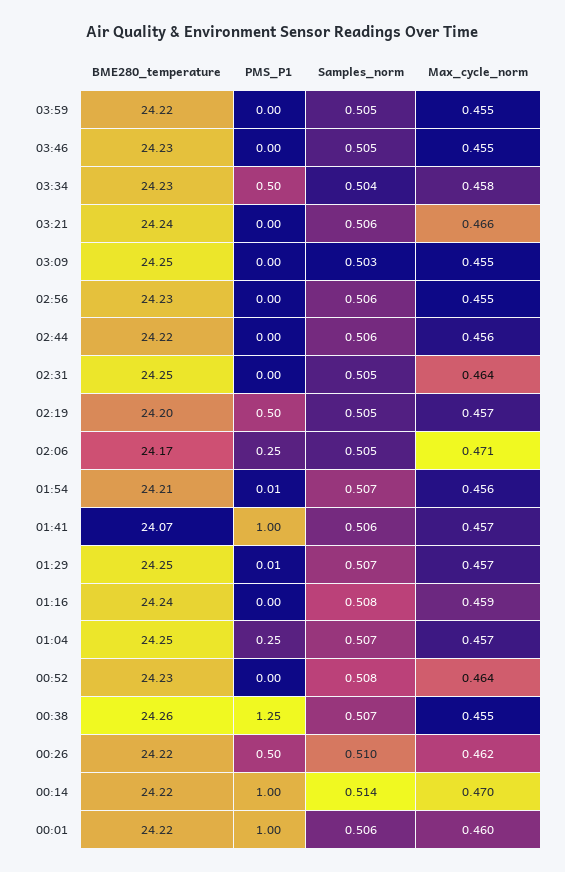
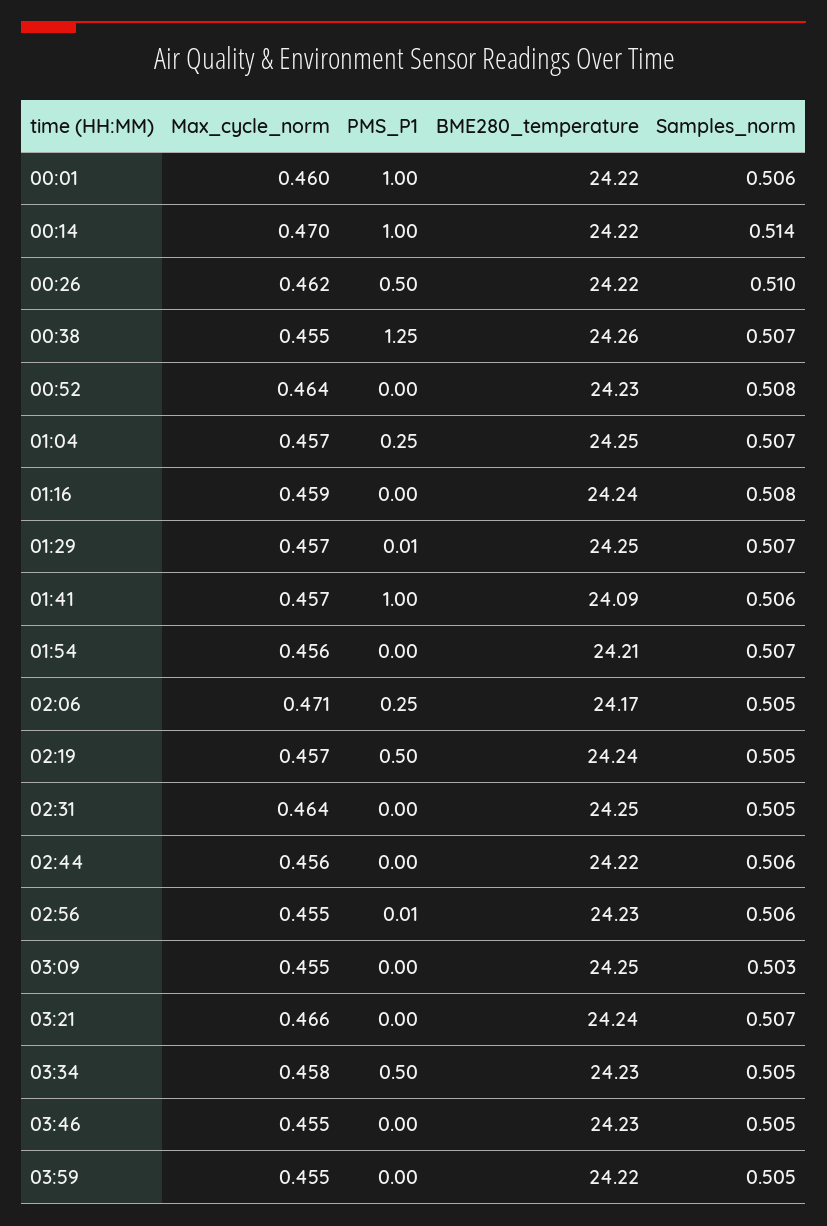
  {
    "BME280_temperature": {
      "03:59": 24.22,
      "03:46": 24.23,
      "03:34": 24.23,
      "03:21": 24.24,
      "03:09": 24.25,
      "02:56": 24.23,
      "02:44": 24.22,
      "02:31": 24.25,
-     "02:19": 24.2,
+     "02:19": 24.24,
      "02:06": 24.17,
      "01:54": 24.21,
-     "01:41": 24.07,
+     "01:41": 24.09,
      "01:29": 24.25,
      "01:16": 24.24,
      "01:04": 24.25,
      "00:52": 24.23,
      "00:38": 24.26,
      "00:26": 24.22,
      "00:14": 24.22,
      "00:01": 24.22
    },
    "PMS_P1": {
      "03:59": 0,
      "03:46": 0,
      "03:34": 0.5,
      "03:21": 0,
      "03:09": 0,
-     "02:56": 0,
+     "02:56": 0.01,
      "02:44": 0,
      "02:31": 0,
      "02:19": 0.5,
      "02:06": 0.25,
-     "01:54": 0.01,
+     "01:54": 0,
      "01:41": 1,
      "01:29": 0.01,
      "01:16": 0,
      "01:04": 0.25,
      "00:52": 0,
      "00:38": 1.25,
      "00:26": 0.5,
      "00:14": 1,
      "00:01": 1
    },
    "Samples_norm": {
      "03:59": 0.505,
      "03:46": 0.505,
-     "03:34": 0.504,
+     "03:34": 0.505,
-     "03:21": 0.506,
+     "03:21": 0.507,
      "03:09": 0.503,
      "02:56": 0.506,
      "02:44": 0.506,
      "02:31": 0.505,
      "02:19": 0.505,
      "02:06": 0.505,
      "01:54": 0.507,
      "01:41": 0.506,
      "01:29": 0.507,
      "01:16": 0.508,
      "01:04": 0.507,
      "00:52": 0.508,
      "00:38": 0.507,
      "00:26": 0.51,
      "00:14": 0.514,
      "00:01": 0.506
    },
    "Max_cycle_norm": {
      "03:59": 0.455,
      "03:46": 0.455,
      "03:34": 0.458,
      "03:21": 0.466,
      "03:09": 0.455,
      "02:56": 0.455,
      "02:44": 0.456,
      "02:31": 0.464,
      "02:19": 0.457,
      "02:06": 0.471,
      "01:54": 0.456,
      "01:41": 0.457,
      "01:29": 0.457,
      "01:16": 0.459,
      "01:04": 0.457,
      "00:52": 0.464,
      "00:38": 0.455,
      "00:26": 0.462,
      "00:14": 0.47,
      "00:01": 0.46
    }
  }

